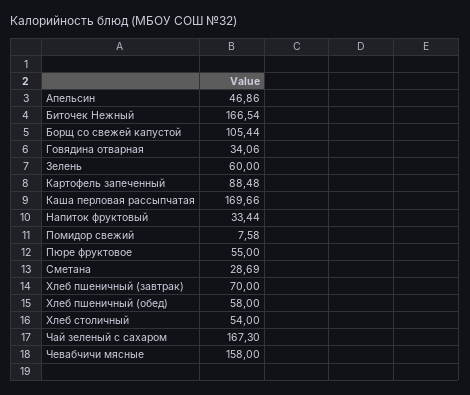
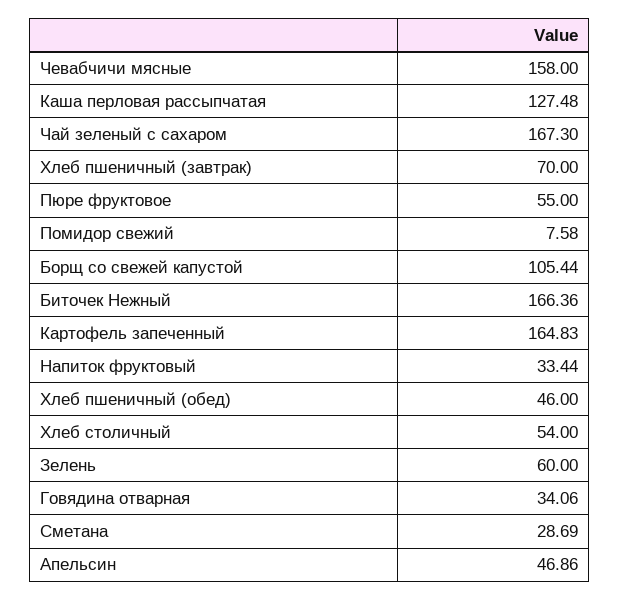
  {
    "Апельсин": 46.86,
-   "Биточек Нежный": 166.54,
+   "Биточек Нежный": 166.36,
    "Борщ со свежей капустой": 105.44,
    "Говядина отварная": 34.06,
    "Зелень": 60,
-   "Картофель запеченный": 88.48,
+   "Картофель запеченный": 164.83,
-   "Каша перловая рассыпчатая": 169.66,
+   "Каша перловая рассыпчатая": 127.48,
    "Напиток фруктовый": 33.44,
    "Помидор свежий": 7.58,
    "Пюре фруктовое": 55,
    "Сметана": 28.69,
    "Хлеб пшеничный (завтрак)": 70,
-   "Хлеб пшеничный (обед)": 58,
+   "Хлеб пшеничный (обед)": 46,
    "Хлеб столичный": 54,
    "Чай зеленый с сахаром": 167.3,
    "Чевабчичи мясные": 158
  }

